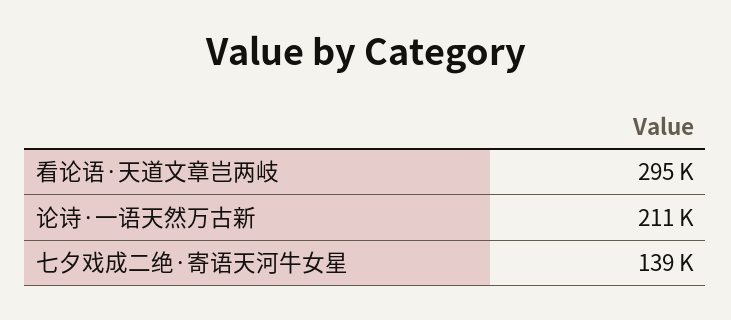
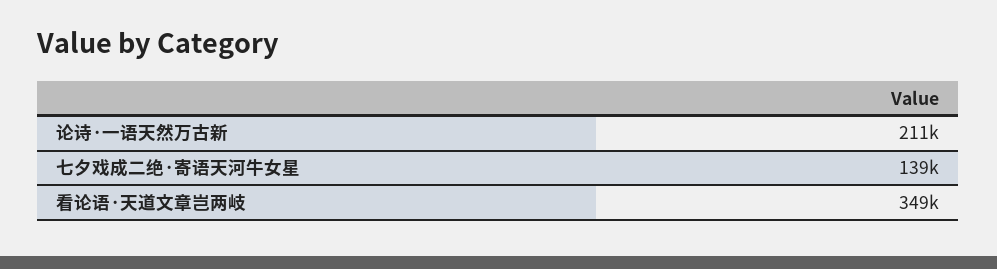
  {
-   "看论语·天道文章岂两岐": 295000,
+   "看论语·天道文章岂两岐": 349000,
    "论诗·一语天然万古新": 211000,
    "七夕戏成二绝·寄语天河牛女星": 139000
  }

